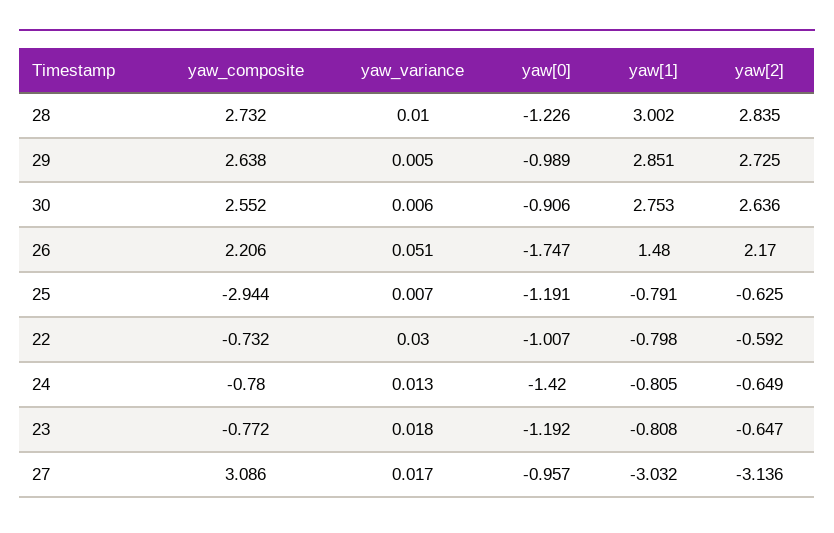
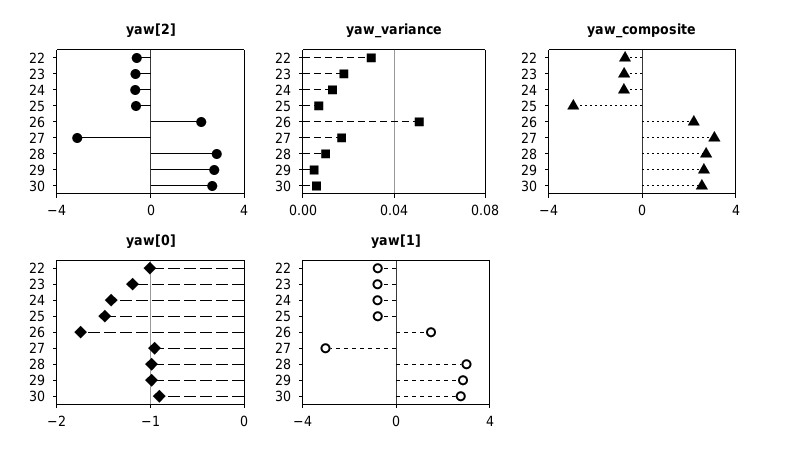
  {
    "yaw_composite": {
      "28": 2.732,
      "29": 2.638,
      "30": 2.552,
      "26": 2.206,
      "25": -2.944,
      "22": -0.732,
      "24": -0.78,
      "23": -0.772,
      "27": 3.086
    },
    "yaw_variance": {
      "28": 0.01,
      "29": 0.005,
      "30": 0.006,
      "26": 0.051,
      "25": 0.007,
      "22": 0.03,
      "24": 0.013,
      "23": 0.018,
      "27": 0.017
    },
    "yaw[0]": {
-     "28": -1.226,
+     "28": -1,
      "29": -0.989,
      "30": -0.906,
      "26": -1.747,
-     "25": -1.191,
+     "25": -1.5,
      "22": -1.007,
      "24": -1.42,
      "23": -1.192,
      "27": -0.957
    },
    "yaw[1]": {
      "28": 3.002,
      "29": 2.851,
      "30": 2.753,
      "26": 1.48,
      "25": -0.791,
      "22": -0.798,
      "24": -0.805,
      "23": -0.808,
      "27": -3.032
    },
    "yaw[2]": {
      "28": 2.835,
      "29": 2.725,
      "30": 2.636,
      "26": 2.17,
      "25": -0.625,
      "22": -0.592,
      "24": -0.649,
      "23": -0.647,
      "27": -3.136
    }
  }

